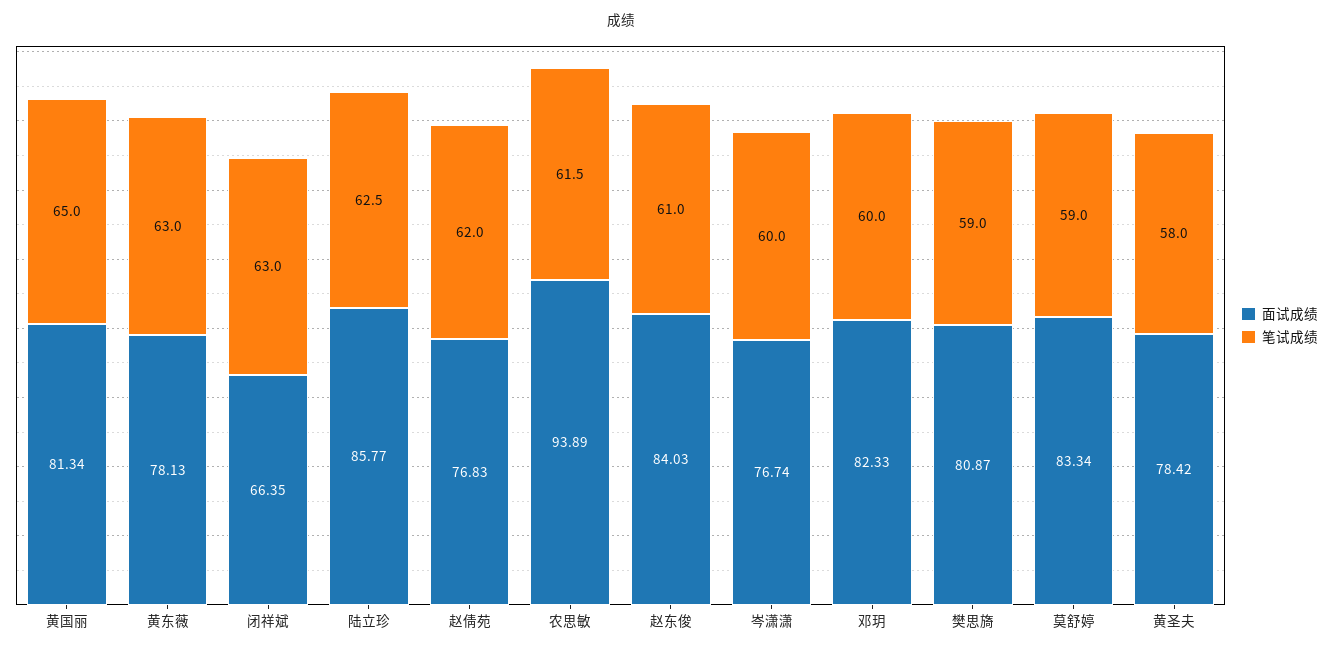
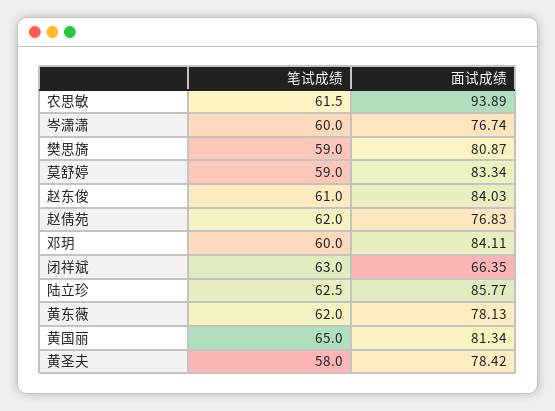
  {
    "面试成绩": {
      "黄国丽": 81.34,
      "黄东薇": 78.13,
      "闭祥斌": 66.35,
      "陆立珍": 85.77,
      "赵倩苑": 76.83,
      "农思敏": 93.89,
      "赵东俊": 84.03,
      "岑潇潇": 76.74,
-     "邓玥": 82.33,
+     "邓玥": 84.11,
      "樊思旖": 80.87,
      "莫舒婷": 83.34,
      "黄圣夫": 78.42
    },
    "笔试成绩": {
      "黄国丽": 65,
-     "黄东薇": 63,
+     "黄东薇": 62,
      "闭祥斌": 63,
      "陆立珍": 62.5,
      "赵倩苑": 62,
      "农思敏": 61.5,
      "赵东俊": 61,
      "岑潇潇": 60,
      "邓玥": 60,
      "樊思旖": 59,
      "莫舒婷": 59,
      "黄圣夫": 58
    }
  }

